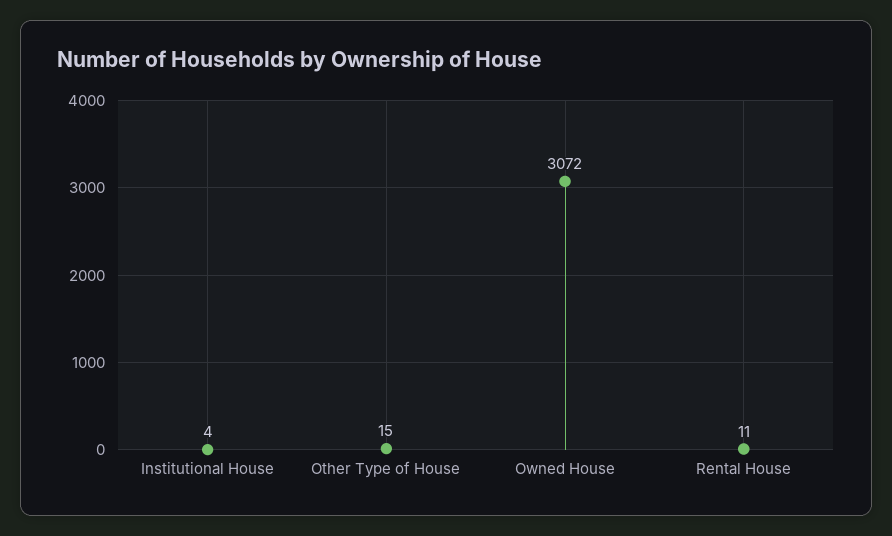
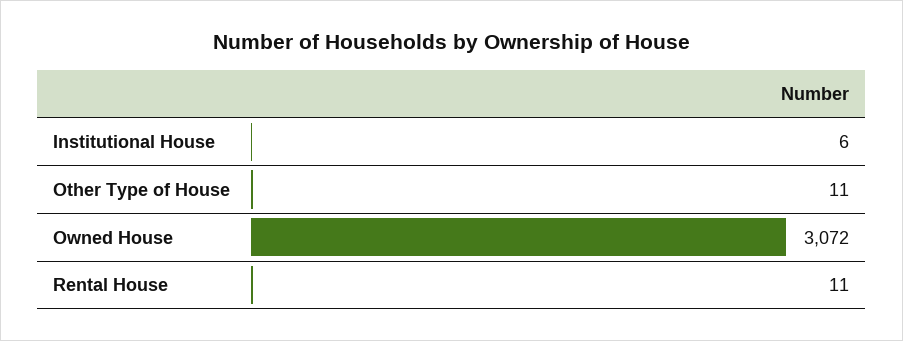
  {
-   "Institutional House": 4,
+   "Institutional House": 6,
-   "Other Type of House": 15,
+   "Other Type of House": 11,
    "Owned House": 3072,
    "Rental House": 11
  }

